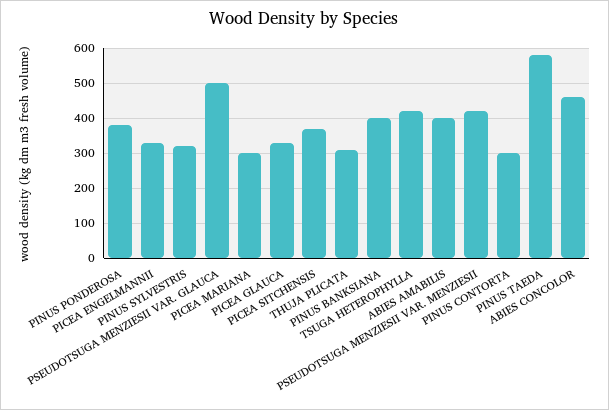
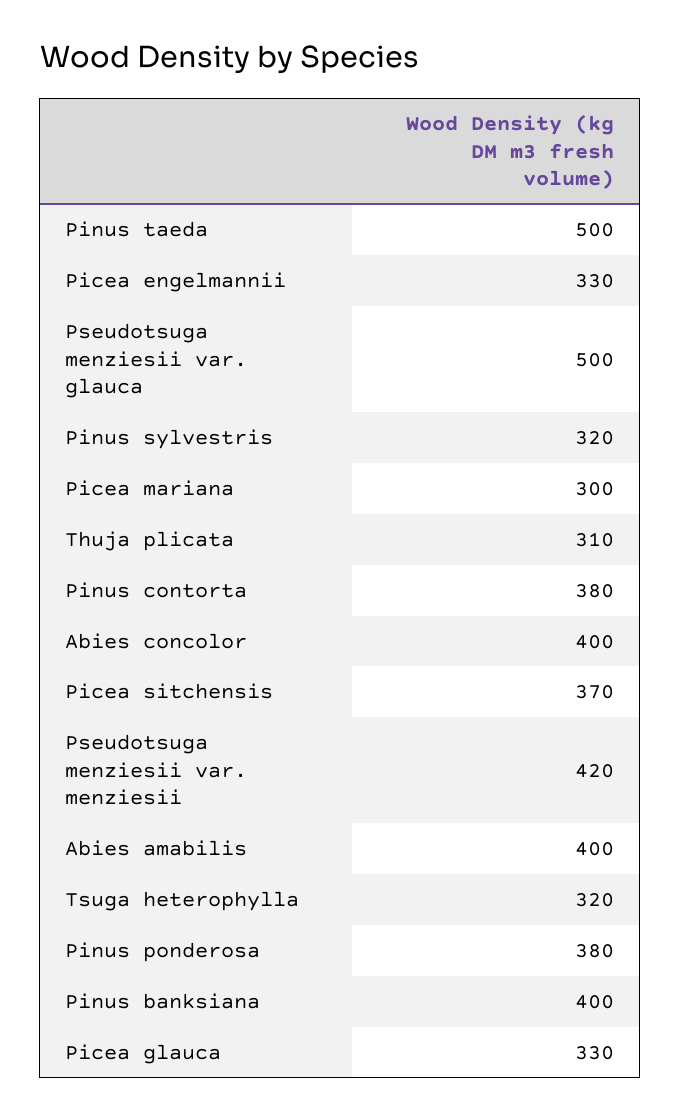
  {
    "PINUS PONDEROSA": 380,
    "PICEA ENGELMANNII": 330,
    "PINUS SYLVESTRIS": 320,
    "PSEUDOTSUGA MENZIESII VAR. GLAUCA": 500,
    "PICEA MARIANA": 300,
    "PICEA GLAUCA": 330,
    "PICEA SITCHENSIS": 370,
    "THUJA PLICATA": 310,
    "PINUS BANKSIANA": 400,
-   "TSUGA HETEROPHYLLA": 420,
+   "TSUGA HETEROPHYLLA": 320,
    "ABIES AMABILIS": 400,
    "PSEUDOTSUGA MENZIESII VAR. MENZIESII": 420,
-   "PINUS CONTORTA": 300,
+   "PINUS CONTORTA": 380,
-   "PINUS TAEDA": 580,
+   "PINUS TAEDA": 500,
-   "ABIES CONCOLOR": 460
+   "ABIES CONCOLOR": 400
  }

